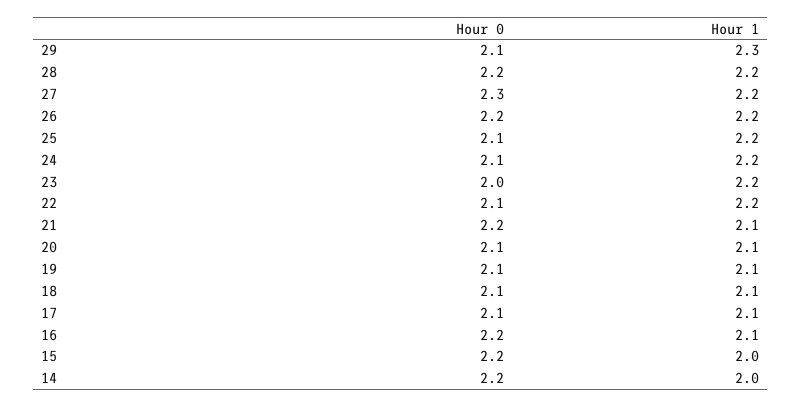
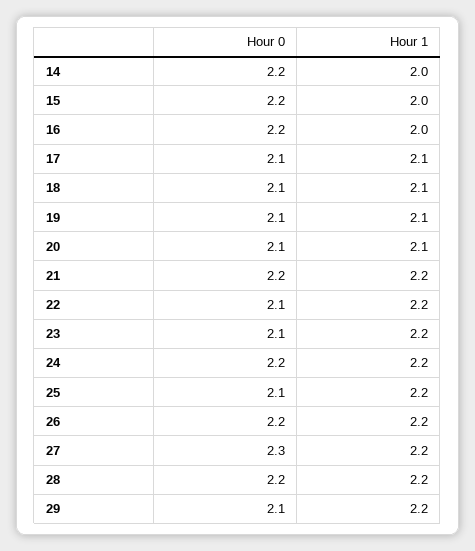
  {
    "Hour 0": {
      "29": 2.1,
      "28": 2.2,
      "27": 2.3,
      "26": 2.2,
      "25": 2.1,
-     "24": 2.1,
+     "24": 2.2,
-     "23": 2,
+     "23": 2.1,
      "22": 2.1,
      "21": 2.2,
      "20": 2.1,
      "19": 2.1,
      "18": 2.1,
      "17": 2.1,
      "16": 2.2,
      "15": 2.2,
      "14": 2.2
    },
    "Hour 1": {
-     "29": 2.3,
+     "29": 2.2,
      "28": 2.2,
      "27": 2.2,
      "26": 2.2,
      "25": 2.2,
      "24": 2.2,
      "23": 2.2,
      "22": 2.2,
-     "21": 2.1,
+     "21": 2.2,
      "20": 2.1,
      "19": 2.1,
      "18": 2.1,
      "17": 2.1,
-     "16": 2.1,
+     "16": 2,
      "15": 2,
      "14": 2
    }
  }

